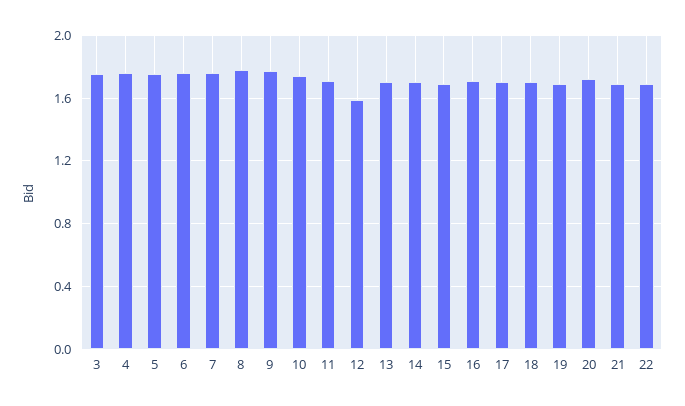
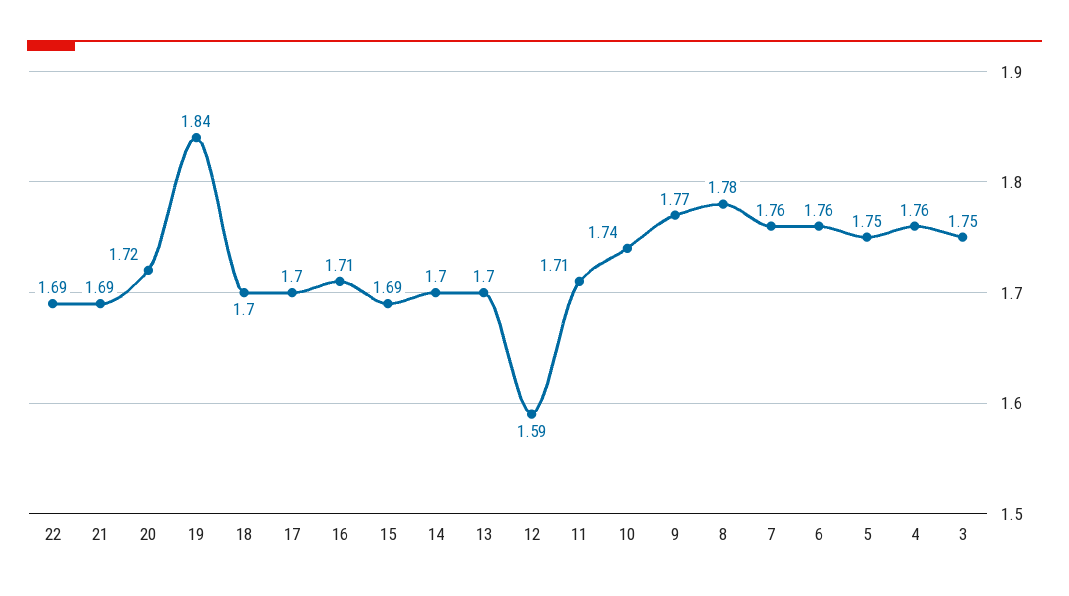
  {
    "3": 1.75,
    "4": 1.76,
    "5": 1.75,
    "6": 1.76,
    "7": 1.76,
    "8": 1.78,
    "9": 1.77,
    "10": 1.74,
    "11": 1.71,
    "12": 1.59,
    "13": 1.7,
    "14": 1.7,
    "15": 1.69,
    "16": 1.71,
    "17": 1.7,
    "18": 1.7,
-   "19": 1.7,
+   "19": 1.84,
    "20": 1.72,
    "21": 1.69,
    "22": 1.69
  }

